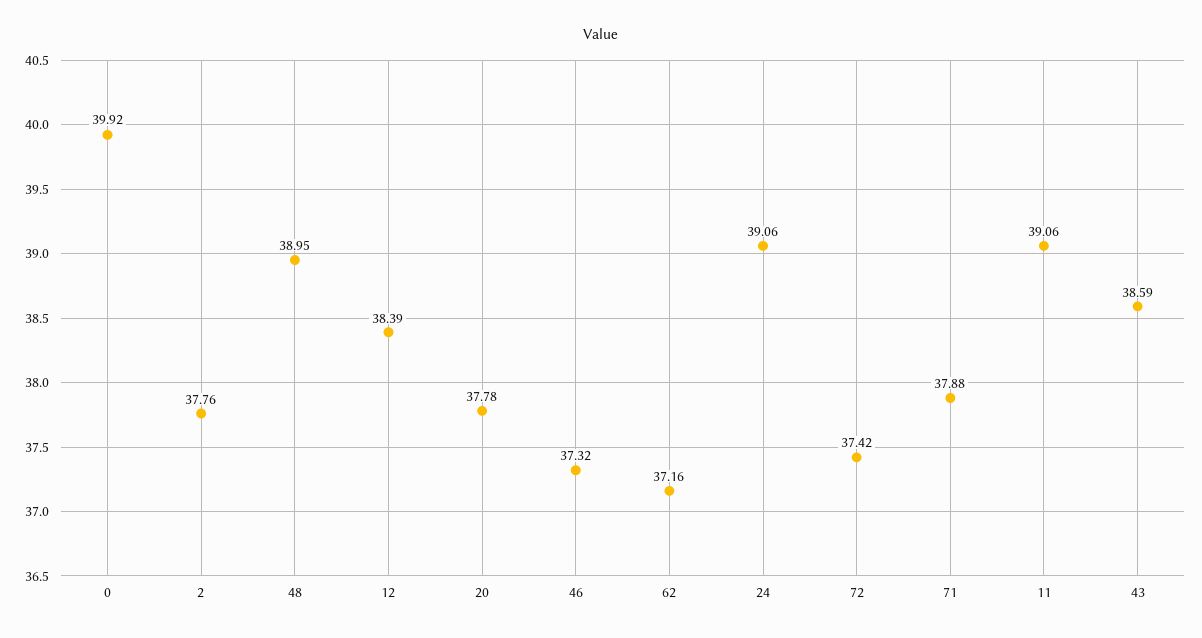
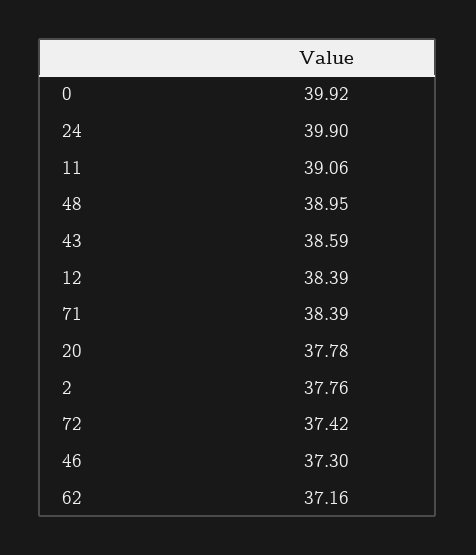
  {
    "0": 39.92,
    "2": 37.76,
    "48": 38.95,
    "12": 38.39,
    "20": 37.78,
-   "46": 37.32,
+   "46": 37.3,
    "62": 37.16,
-   "24": 39.06,
+   "24": 39.9,
    "72": 37.42,
-   "71": 37.88,
+   "71": 38.39,
    "11": 39.06,
    "43": 38.59
  }

